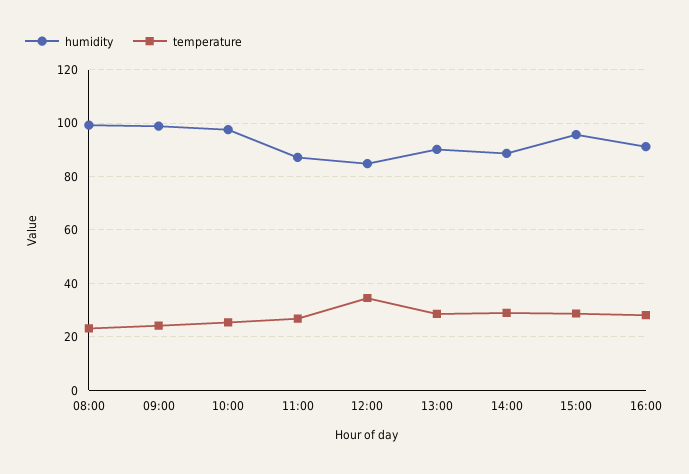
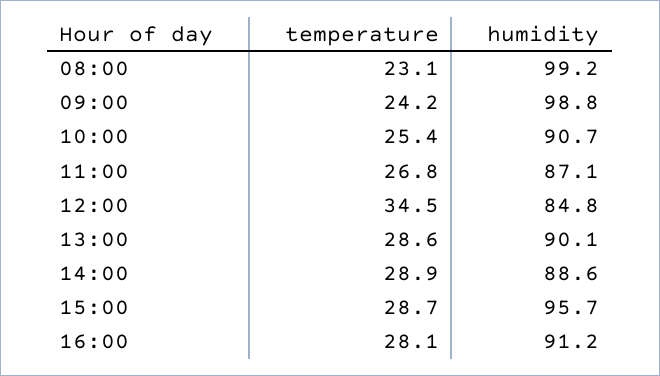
  {
    "humidity": {
      "08:00": 99.2,
      "09:00": 98.8,
-     "10:00": 97.5,
+     "10:00": 90.7,
      "11:00": 87.1,
      "12:00": 84.8,
      "13:00": 90.1,
      "14:00": 88.6,
      "15:00": 95.7,
      "16:00": 91.2
    },
    "temperature": {
      "08:00": 23.1,
      "09:00": 24.2,
      "10:00": 25.4,
      "11:00": 26.8,
      "12:00": 34.5,
      "13:00": 28.6,
      "14:00": 28.9,
      "15:00": 28.7,
      "16:00": 28.1
    }
  }

